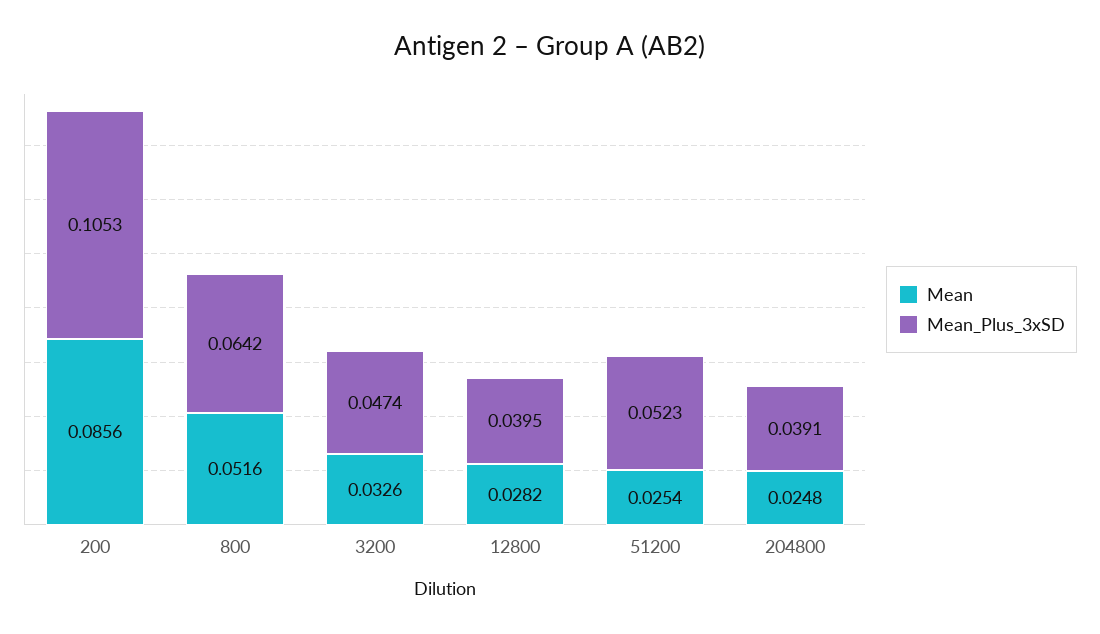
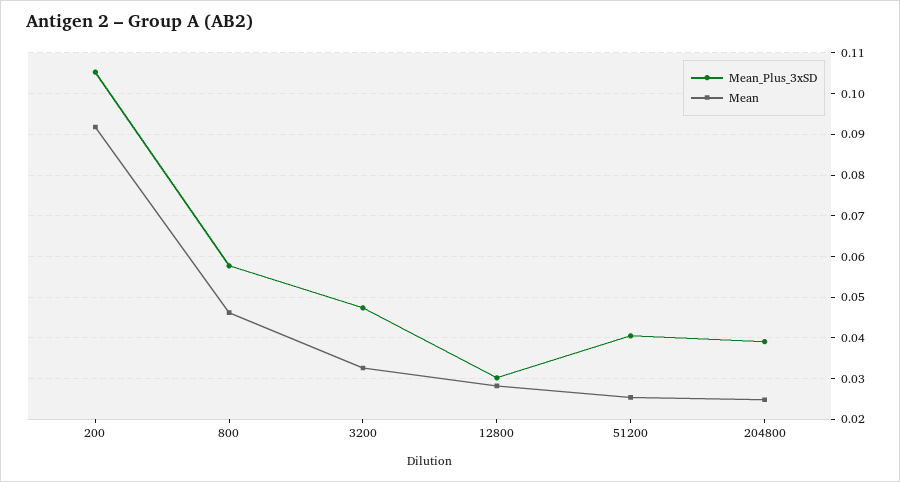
  {
    "Mean": {
-     "200": 0.0856,
+     "200": 0.092,
-     "800": 0.0516,
+     "800": 0.046,
      "3200": 0.0326,
      "12800": 0.0282,
      "51200": 0.0254,
      "204800": 0.0248
    },
    "Mean_Plus_3xSD": {
      "200": 0.1053,
-     "800": 0.0642,
+     "800": 0.058,
      "3200": 0.0474,
-     "12800": 0.0395,
+     "12800": 0.03,
-     "51200": 0.0523,
+     "51200": 0.04,
      "204800": 0.0391
    }
  }

